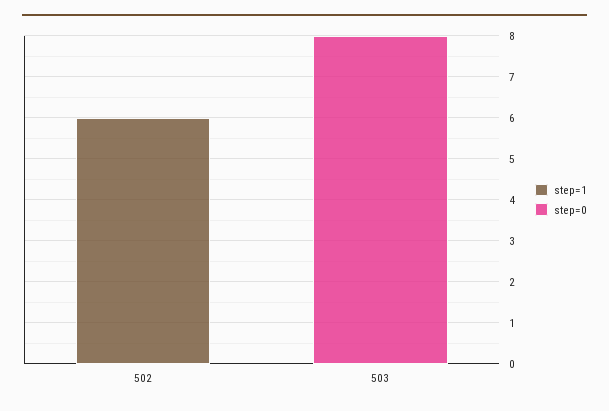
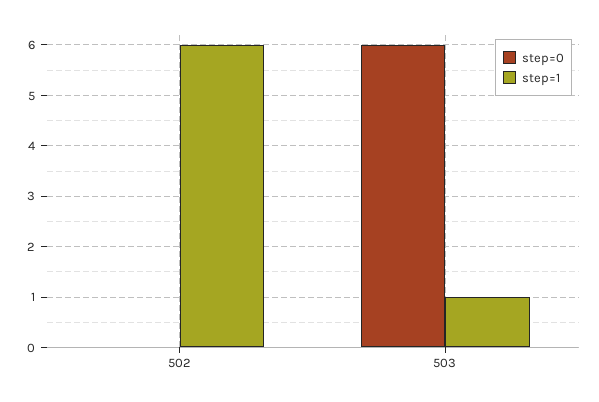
  {
    "step=1": {
      "502": 6,
-     "503": 0
+     "503": 1
    },
    "step=0": {
      "502": 0,
-     "503": 8
+     "503": 6
    }
  }

